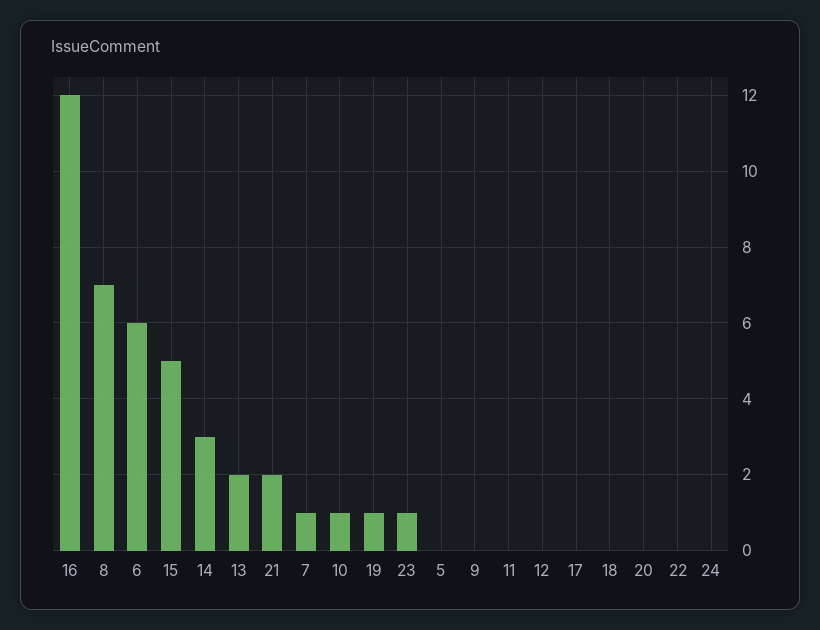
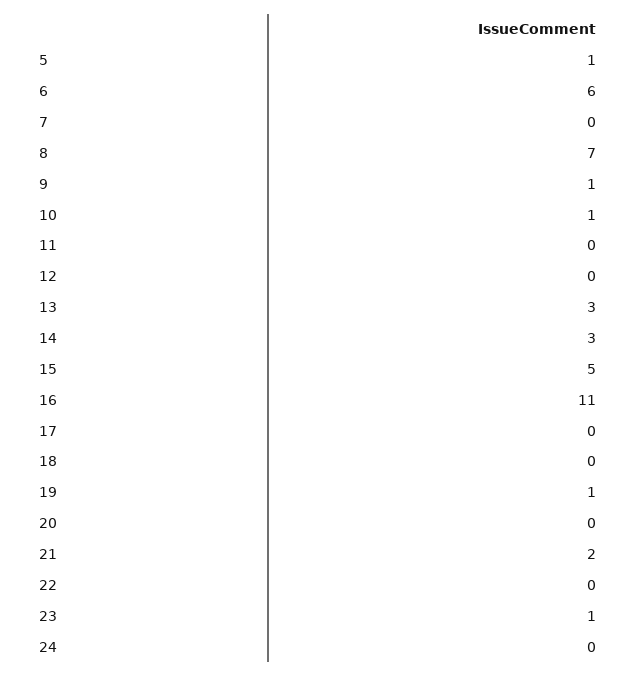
  {
-   "16": 12,
+   "16": 11,
    "8": 7,
    "6": 6,
    "15": 5,
    "14": 3,
-   "13": 2,
+   "13": 3,
    "21": 2,
-   "7": 1,
+   "7": 0,
    "10": 1,
    "19": 1,
    "23": 1,
-   "5": 0,
+   "5": 1,
-   "9": 0,
+   "9": 1,
    "11": 0,
    "12": 0,
    "17": 0,
    "18": 0,
    "20": 0,
    "22": 0,
    "24": 0
  }

